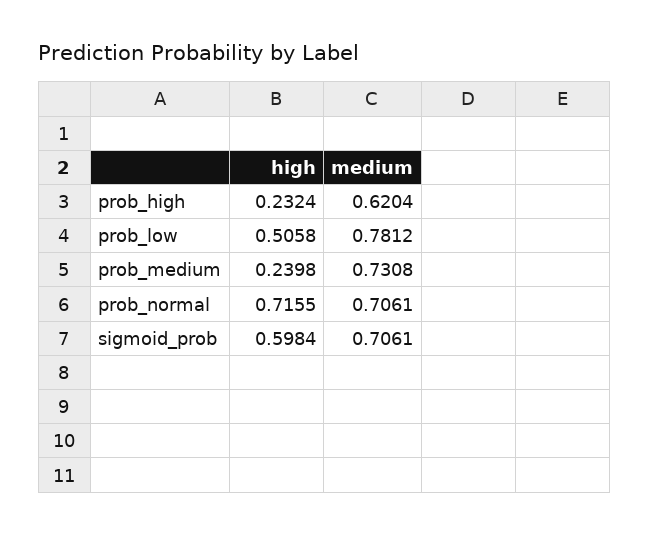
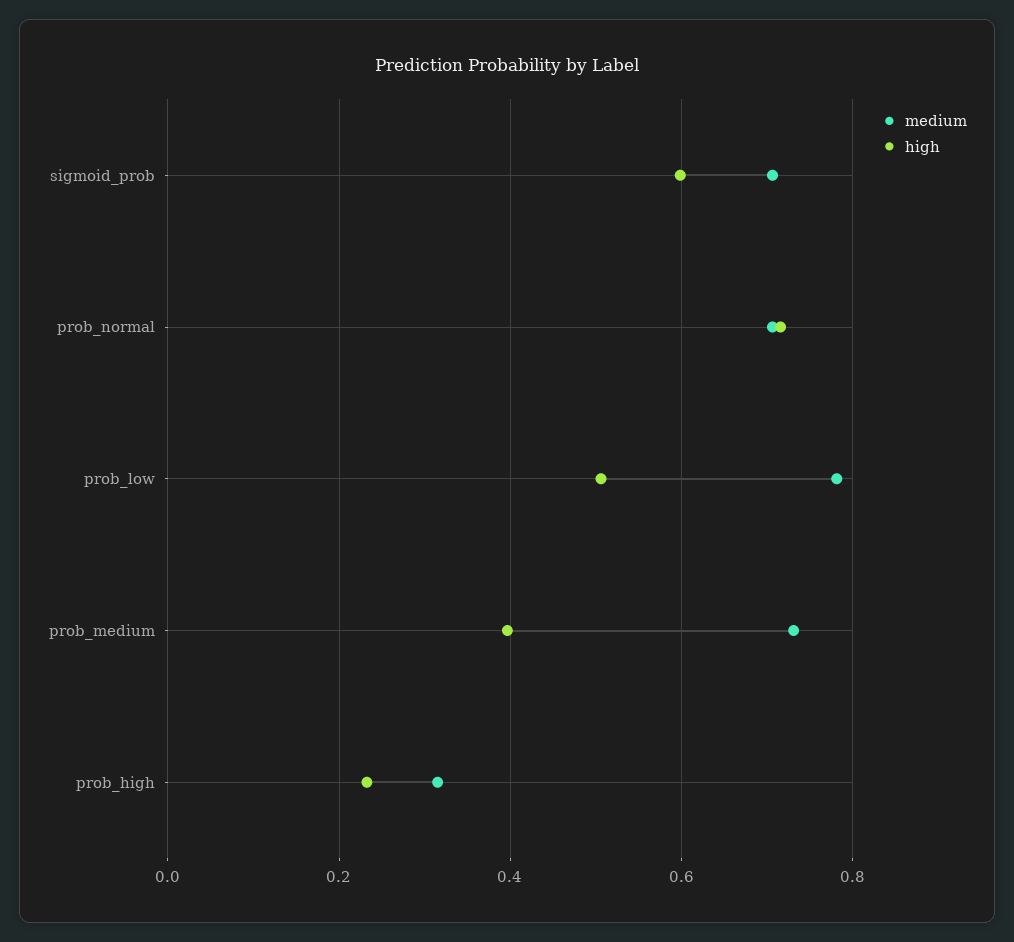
  {
    "high": {
      "prob_high": 0.2324,
      "prob_low": 0.5058,
-     "prob_medium": 0.2398,
+     "prob_medium": 0.4,
      "prob_normal": 0.7155,
      "sigmoid_prob": 0.5984
    },
    "medium": {
-     "prob_high": 0.6204,
+     "prob_high": 0.32,
      "prob_low": 0.7812,
      "prob_medium": 0.7308,
      "prob_normal": 0.7061,
      "sigmoid_prob": 0.7061
    }
  }

